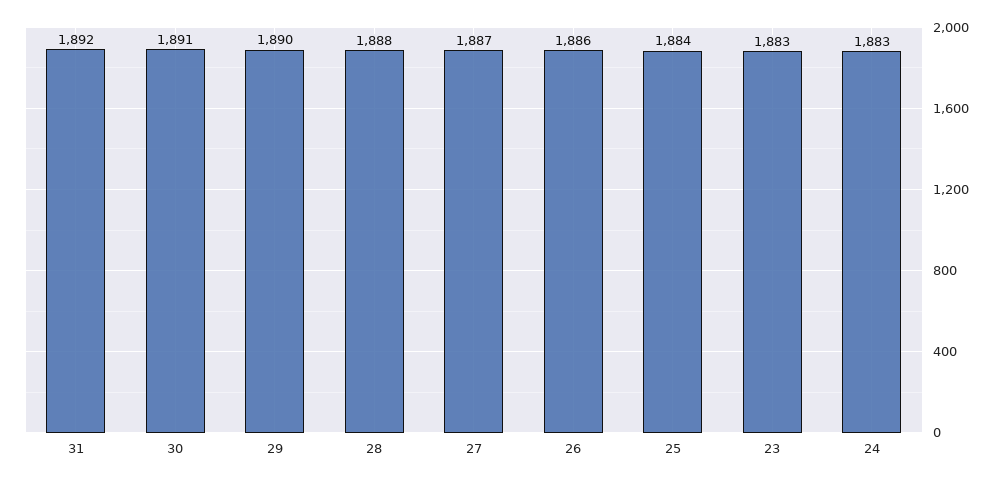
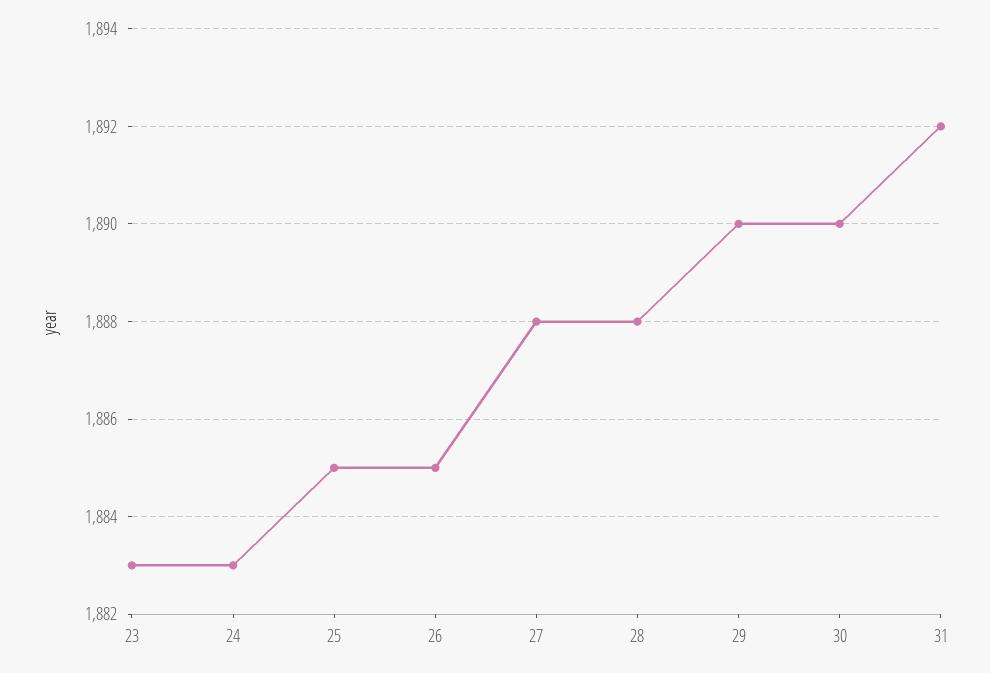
  {
    "31": 1892,
-   "30": 1891,
+   "30": 1890,
    "29": 1890,
    "28": 1888,
-   "27": 1887,
+   "27": 1888,
-   "26": 1886,
+   "26": 1885,
-   "25": 1884,
+   "25": 1885,
    "23": 1883,
    "24": 1883
  }

